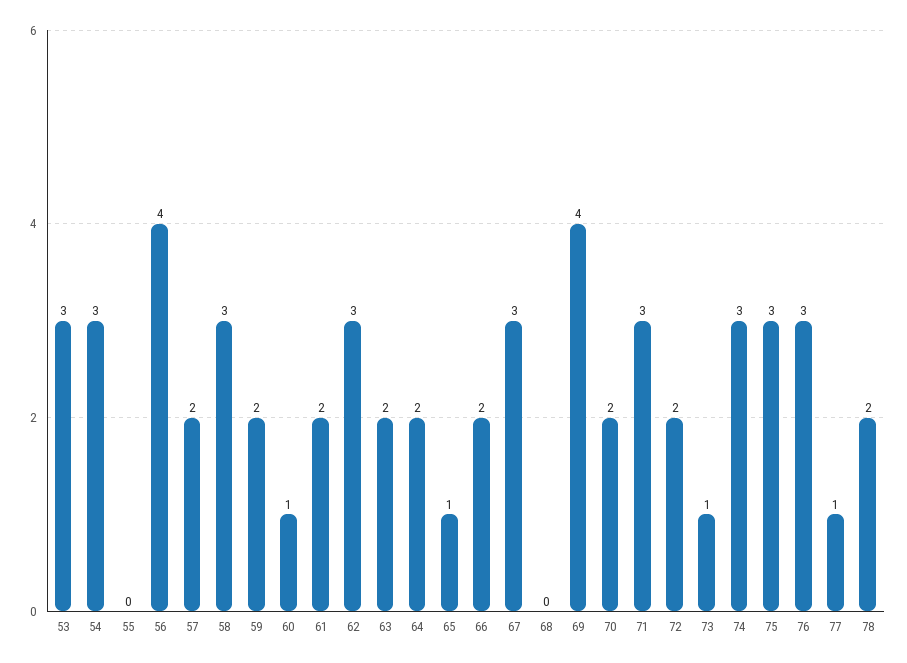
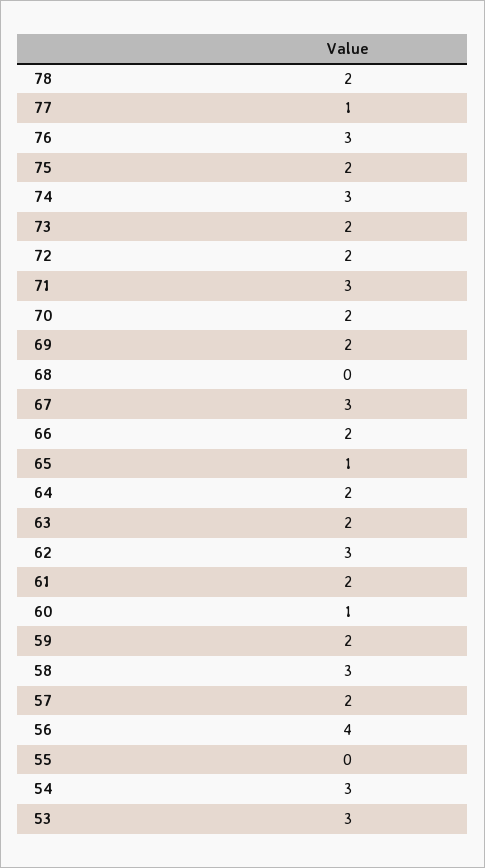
  {
    "53": 3,
    "54": 3,
    "55": 0,
    "56": 4,
    "57": 2,
    "58": 3,
    "59": 2,
    "60": 1,
    "61": 2,
    "62": 3,
    "63": 2,
    "64": 2,
    "65": 1,
    "66": 2,
    "67": 3,
    "68": 0,
-   "69": 4,
+   "69": 2,
    "70": 2,
    "71": 3,
    "72": 2,
-   "73": 1,
+   "73": 2,
    "74": 3,
-   "75": 3,
+   "75": 2,
    "76": 3,
    "77": 1,
    "78": 2
  }

